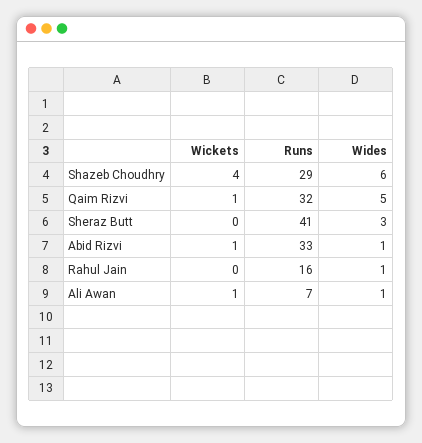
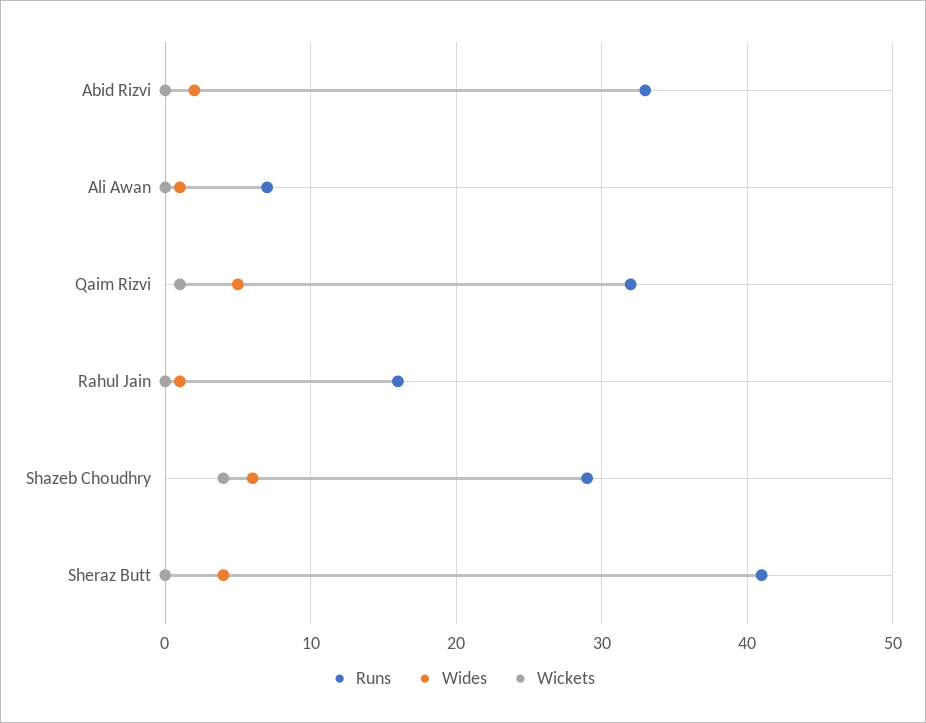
  {
    "Wickets": {
      "Shazeb Choudhry": 4,
      "Qaim Rizvi": 1,
      "Sheraz Butt": 0,
-     "Abid Rizvi": 1,
+     "Abid Rizvi": 0,
      "Rahul Jain": 0,
-     "Ali Awan": 1
+     "Ali Awan": 0
    },
    "Runs": {
      "Shazeb Choudhry": 29,
      "Qaim Rizvi": 32,
      "Sheraz Butt": 41,
      "Abid Rizvi": 33,
      "Rahul Jain": 16,
      "Ali Awan": 7
    },
    "Wides": {
      "Shazeb Choudhry": 6,
      "Qaim Rizvi": 5,
-     "Sheraz Butt": 3,
+     "Sheraz Butt": 4,
-     "Abid Rizvi": 1,
+     "Abid Rizvi": 2,
      "Rahul Jain": 1,
      "Ali Awan": 1
    }
  }

